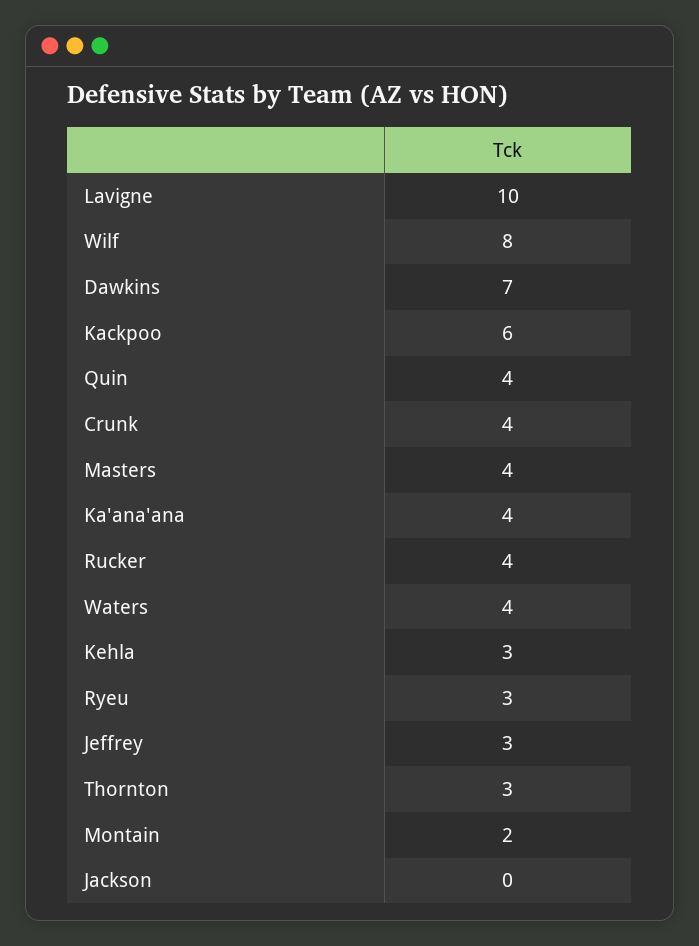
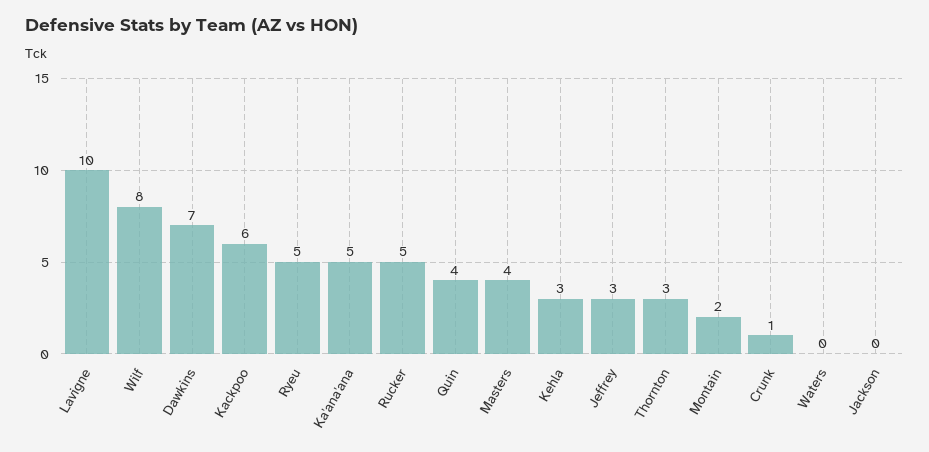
  {
    "Lavigne": 10,
    "Wilf": 8,
    "Dawkins": 7,
    "Kackpoo": 6,
    "Quin": 4,
-   "Crunk": 4,
+   "Crunk": 1,
    "Masters": 4,
-   "Ka'ana'ana": 4,
+   "Ka'ana'ana": 5,
-   "Rucker": 4,
+   "Rucker": 5,
-   "Waters": 4,
+   "Waters": 0,
    "Kehla": 3,
-   "Ryeu": 3,
+   "Ryeu": 5,
    "Jeffrey": 3,
    "Thornton": 3,
    "Montain": 2,
    "Jackson": 0
  }

